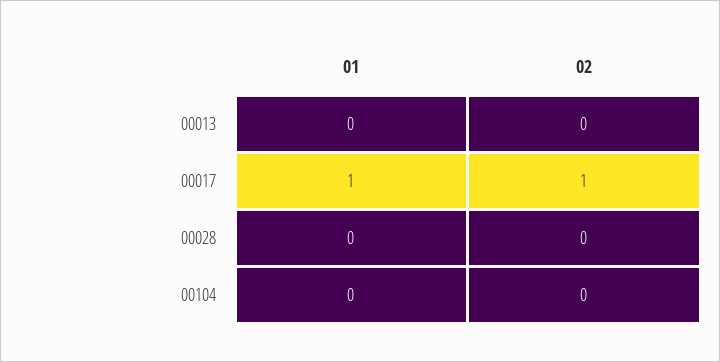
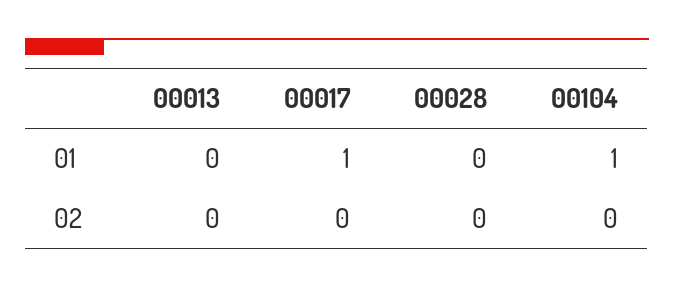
  {
    "01": {
      "00013": 0,
      "00017": 1,
      "00028": 0,
-     "00104": 0
+     "00104": 1
    },
    "02": {
      "00013": 0,
-     "00017": 1,
+     "00017": 0,
      "00028": 0,
      "00104": 0
    }
  }

